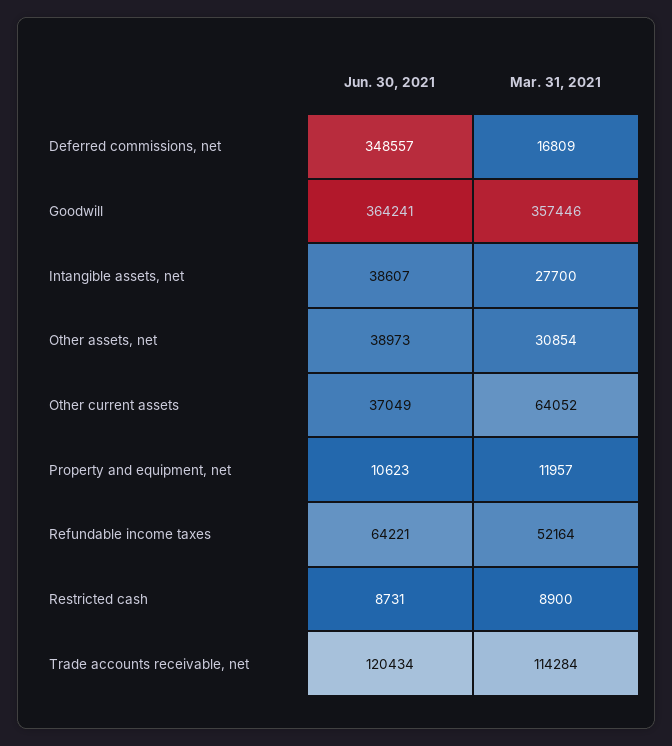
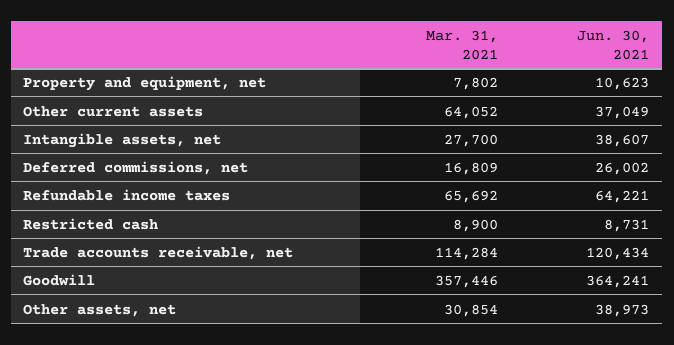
  {
    "Jun. 30, 2021": {
-     "Deferred commissions, net": 348557,
+     "Deferred commissions, net": 26002,
      "Goodwill": 364241,
      "Intangible assets, net": 38607,
      "Other assets, net": 38973,
      "Other current assets": 37049,
      "Property and equipment, net": 10623,
      "Refundable income taxes": 64221,
      "Restricted cash": 8731,
      "Trade accounts receivable, net": 120434
    },
    "Mar. 31, 2021": {
      "Deferred commissions, net": 16809,
      "Goodwill": 357446,
      "Intangible assets, net": 27700,
      "Other assets, net": 30854,
      "Other current assets": 64052,
-     "Property and equipment, net": 11957,
+     "Property and equipment, net": 7802,
-     "Refundable income taxes": 52164,
+     "Refundable income taxes": 65692,
      "Restricted cash": 8900,
      "Trade accounts receivable, net": 114284
    }
  }

